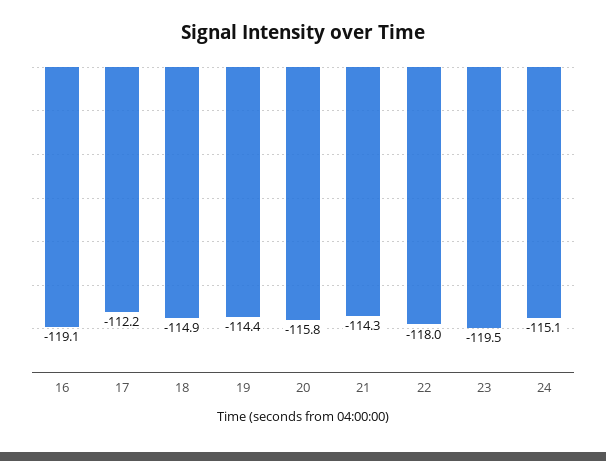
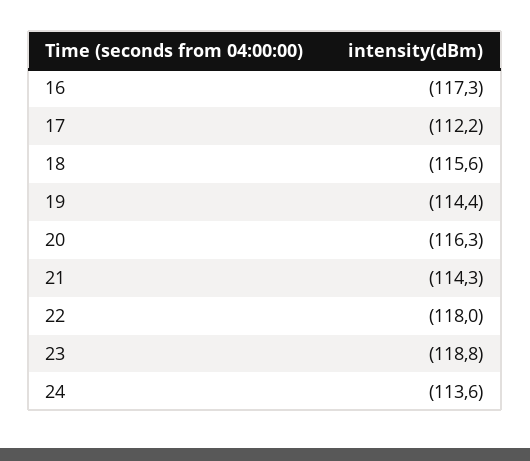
  {
-   "16": -119.1,
+   "16": -117.3,
    "17": -112.2,
-   "18": -114.9,
+   "18": -115.6,
    "19": -114.4,
-   "20": -115.8,
+   "20": -116.3,
    "21": -114.3,
    "22": -118,
-   "23": -119.5,
+   "23": -118.8,
-   "24": -115.1
+   "24": -113.6
  }

